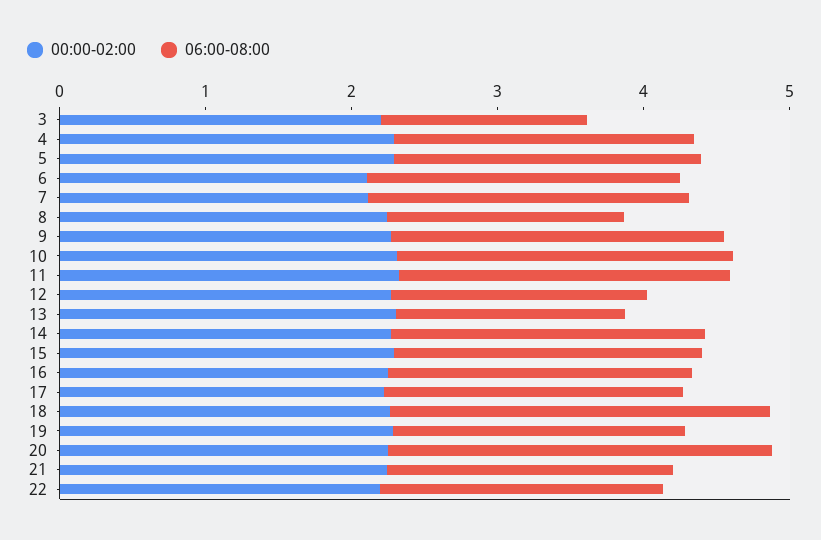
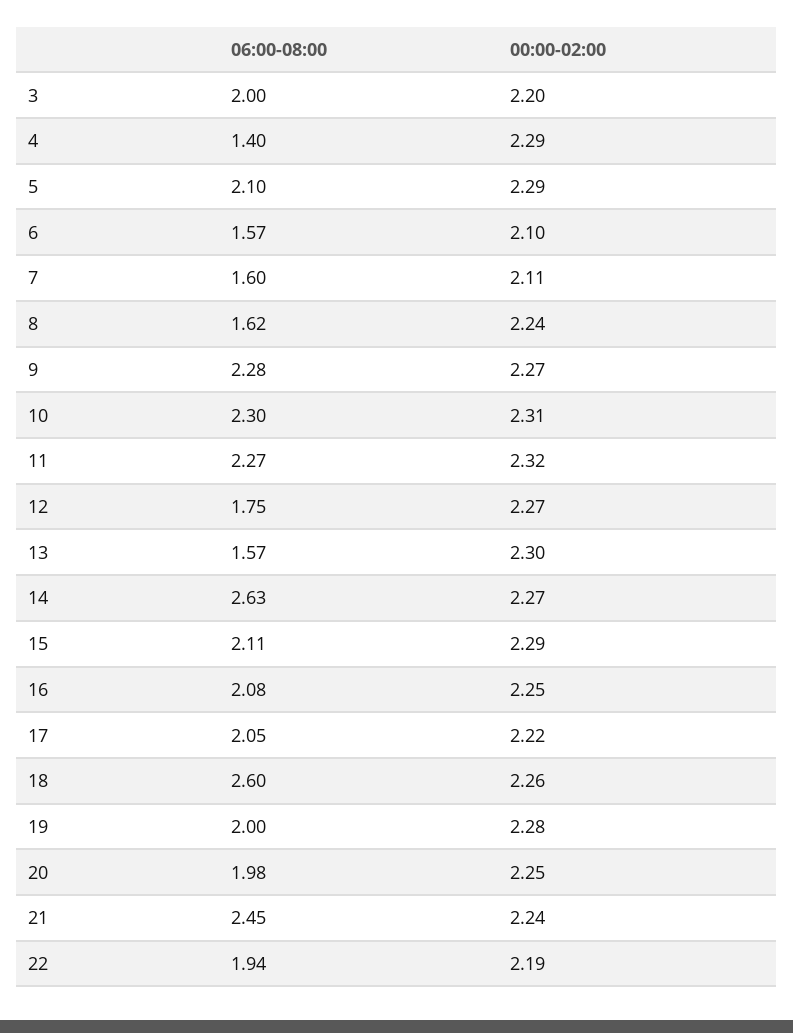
  {
    "00:00-02:00": {
      "3": 2.2,
      "4": 2.29,
      "5": 2.29,
      "6": 2.1,
      "7": 2.11,
      "8": 2.24,
      "9": 2.27,
      "10": 2.31,
      "11": 2.32,
      "12": 2.27,
      "13": 2.3,
      "14": 2.27,
      "15": 2.29,
      "16": 2.25,
      "17": 2.22,
      "18": 2.26,
      "19": 2.28,
      "20": 2.25,
      "21": 2.24,
      "22": 2.19
    },
    "06:00-08:00": {
-     "3": 1.4,
+     "3": 2,
-     "4": 2,
+     "4": 1.4,
      "5": 2.1,
-     "6": 2.2,
+     "6": 1.57,
-     "7": 2.2,
+     "7": 1.6,
      "8": 1.62,
      "9": 2.28,
      "10": 2.3,
      "11": 2.27,
      "12": 1.75,
      "13": 1.57,
-     "14": 2.2,
+     "14": 2.63,
      "15": 2.11,
      "16": 2.08,
      "17": 2.05,
      "18": 2.6,
      "19": 2,
-     "20": 2.6,
+     "20": 1.98,
-     "21": 2,
+     "21": 2.45,
      "22": 1.94
    }
  }

